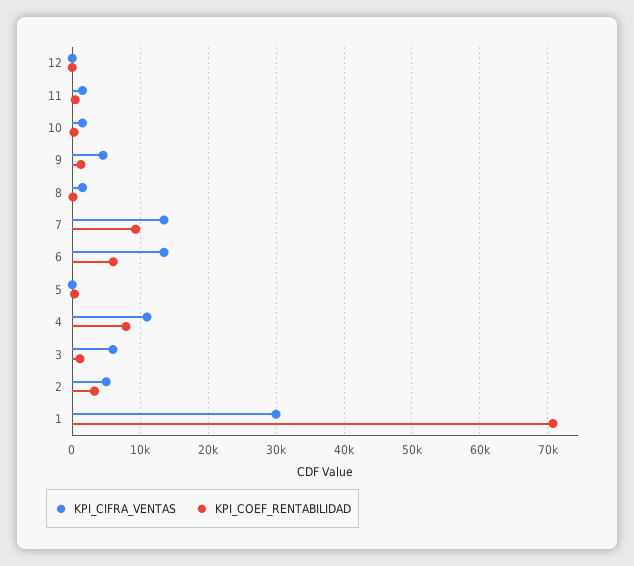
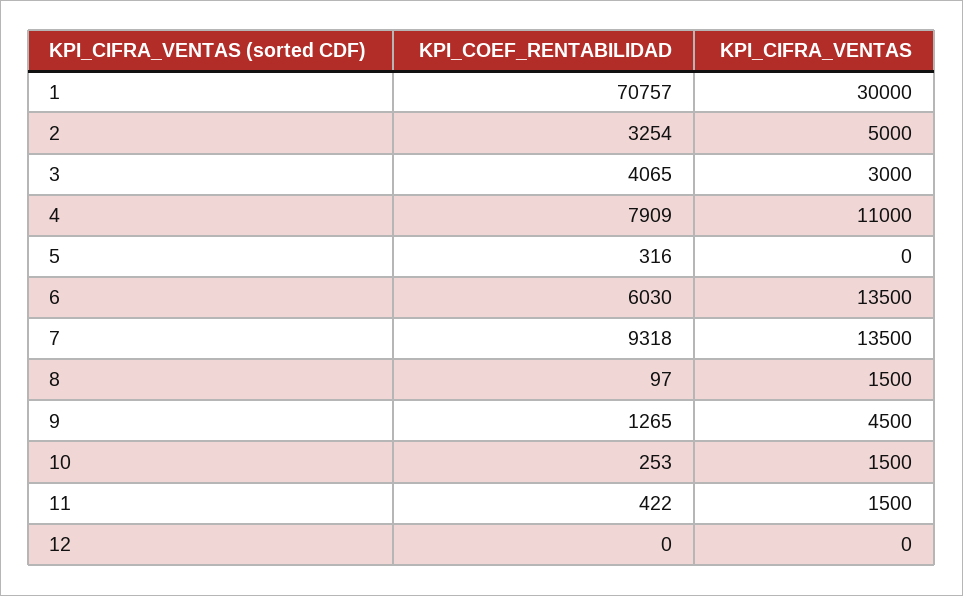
  {
    "KPI_CIFRA_VENTAS": {
      "12": 0,
      "11": 1500,
      "10": 1500,
      "9": 4500,
      "8": 1500,
      "7": 13500,
      "6": 13500,
      "5": 0,
      "4": 11000,
-     "3": 6000,
+     "3": 3000,
      "2": 5000,
      "1": 30000
    },
    "KPI_COEF_RENTABILIDAD": {
      "12": 0,
      "11": 422,
      "10": 253,
      "9": 1265,
      "8": 97,
      "7": 9318,
      "6": 6030,
      "5": 316,
      "4": 7909,
-     "3": 1000,
+     "3": 4065,
      "2": 3254,
      "1": 70757
    }
  }

